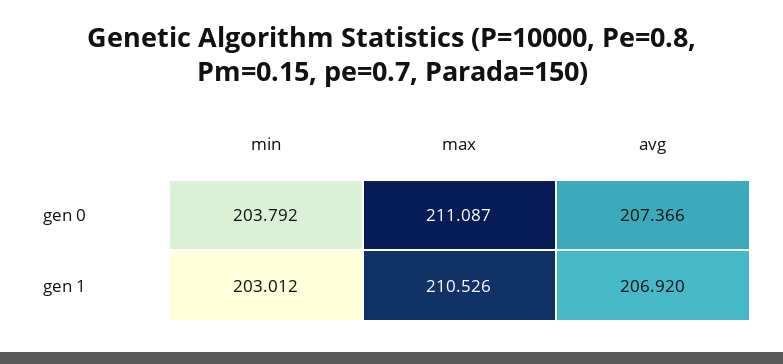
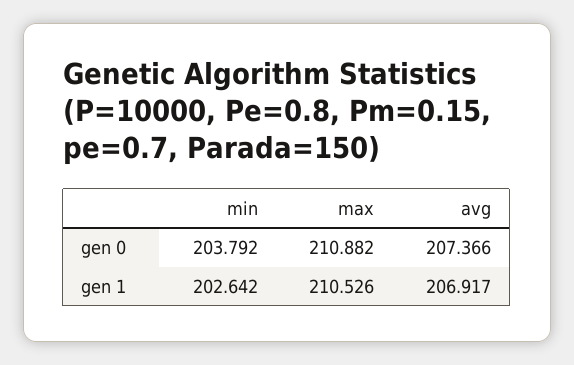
  {
    "min": {
      "gen 0": 203.792,
-     "gen 1": 203.012
+     "gen 1": 202.642
    },
    "max": {
-     "gen 0": 211.087,
+     "gen 0": 210.882,
      "gen 1": 210.526
    },
    "avg": {
      "gen 0": 207.366,
-     "gen 1": 206.92
+     "gen 1": 206.917
    }
  }

